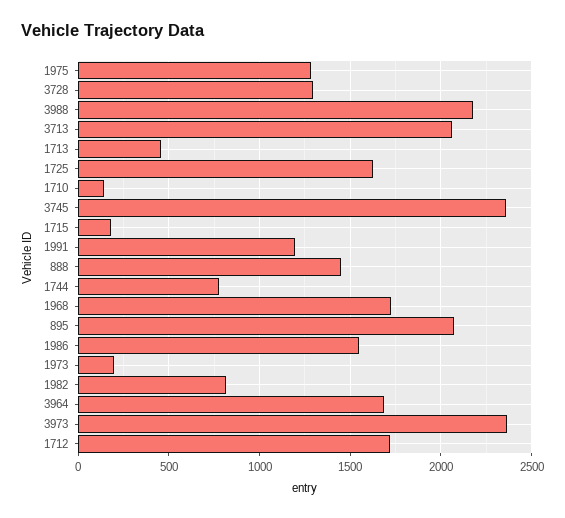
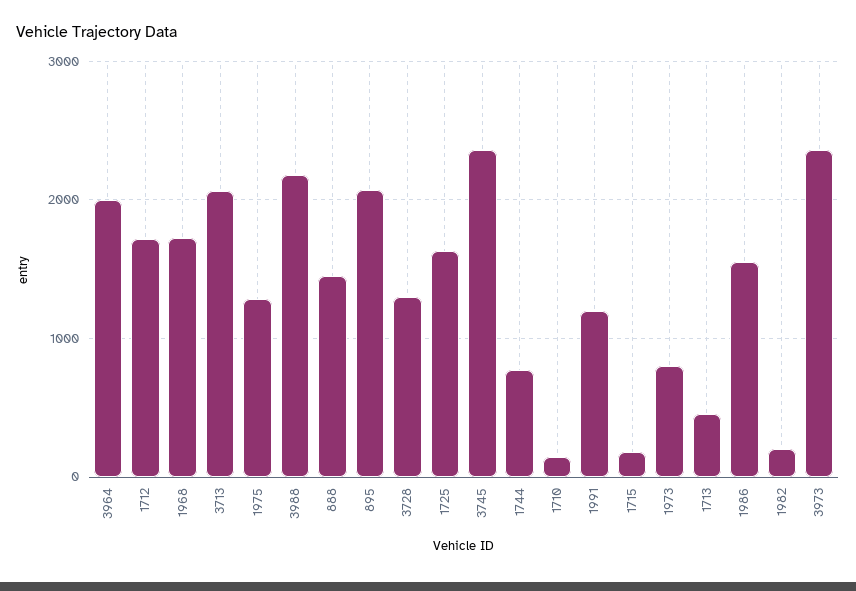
  {
    "1975": 1300,
    "3728": 1300,
    "3988": 2200,
    "3713": 2050,
    "1713": 450,
    "1725": 1650,
    "1710": 150,
    "3745": 2350,
    "1715": 200,
    "1991": 1200,
    "888": 1450,
    "1744": 750,
    "1968": 1750,
    "895": 2050,
    "1986": 1550,
-   "1973": 200,
+   "1973": 800,
-   "1982": 800,
+   "1982": 200,
-   "3964": 1700,
+   "3964": 2000,
    "3973": 2350,
    "1712": 1700
  }

